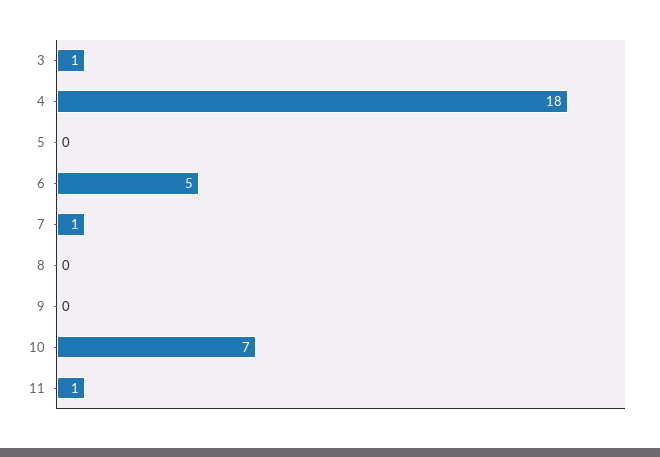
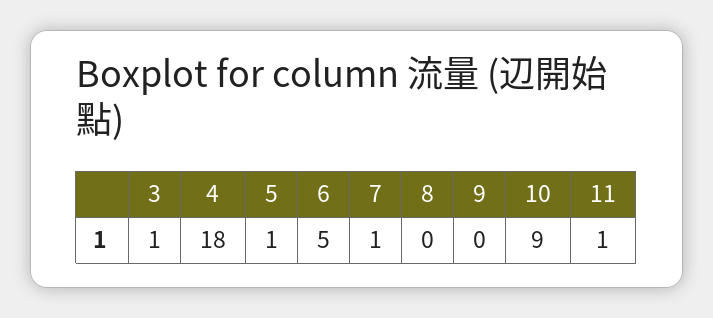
  {
    "3": 1,
    "4": 18,
-   "5": 0,
+   "5": 1,
    "6": 5,
    "7": 1,
    "8": 0,
    "9": 0,
-   "10": 7,
+   "10": 9,
    "11": 1
  }

